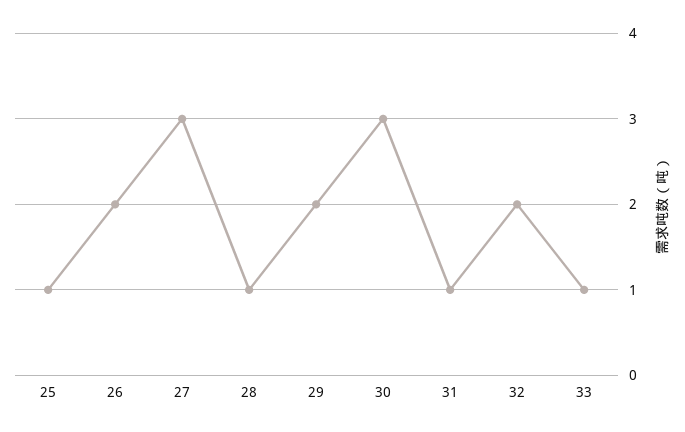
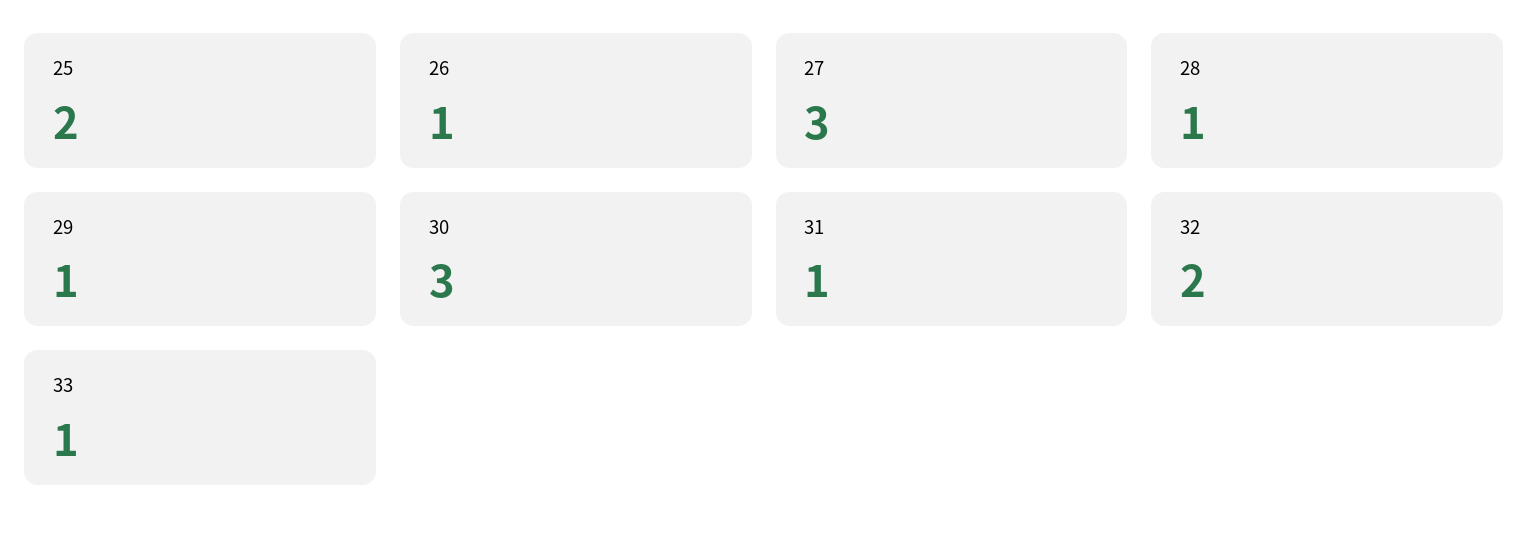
  {
-   "25": 1,
+   "25": 2,
-   "26": 2,
+   "26": 1,
    "27": 3,
    "28": 1,
-   "29": 2,
+   "29": 1,
    "30": 3,
    "31": 1,
    "32": 2,
    "33": 1
  }

